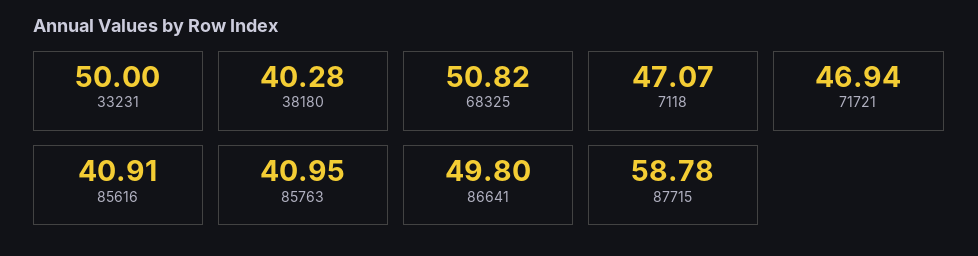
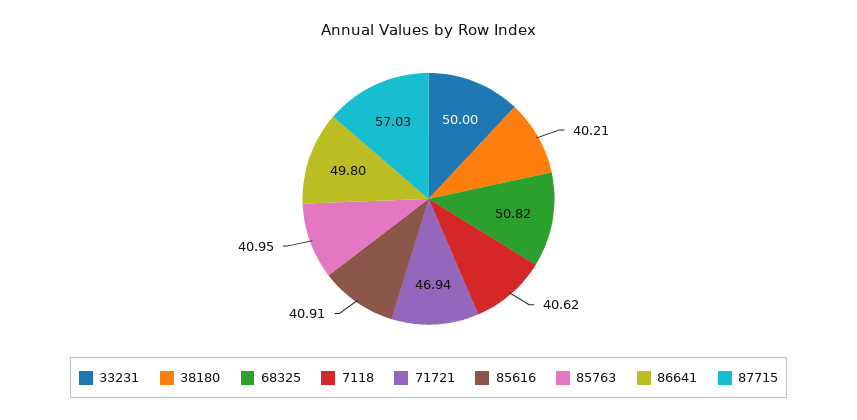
  {
    "33231": 50,
-   "38180": 40.28,
+   "38180": 40.21,
    "68325": 50.82,
-   "7118": 47.07,
+   "7118": 40.62,
    "71721": 46.94,
    "85616": 40.91,
    "85763": 40.95,
    "86641": 49.8,
-   "87715": 58.78
+   "87715": 57.03
  }

